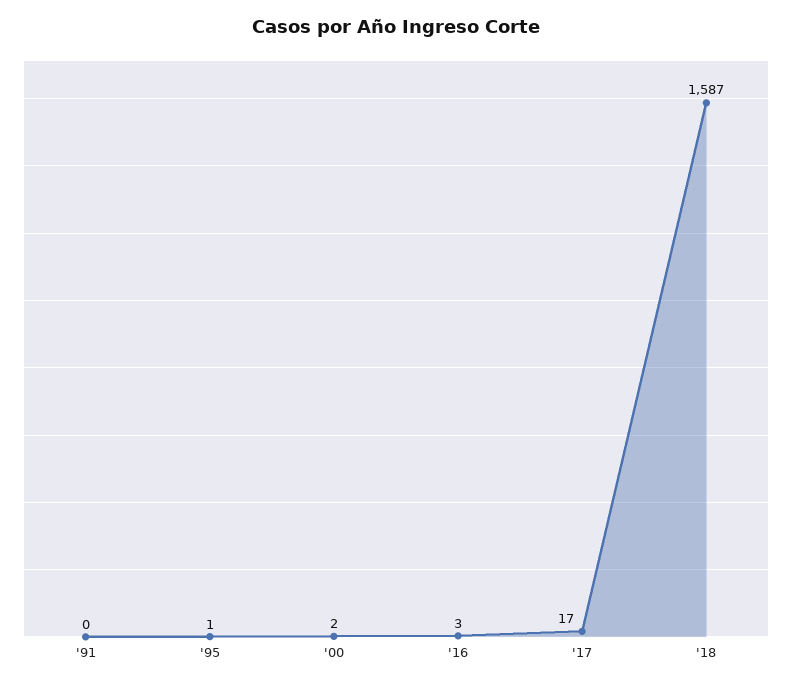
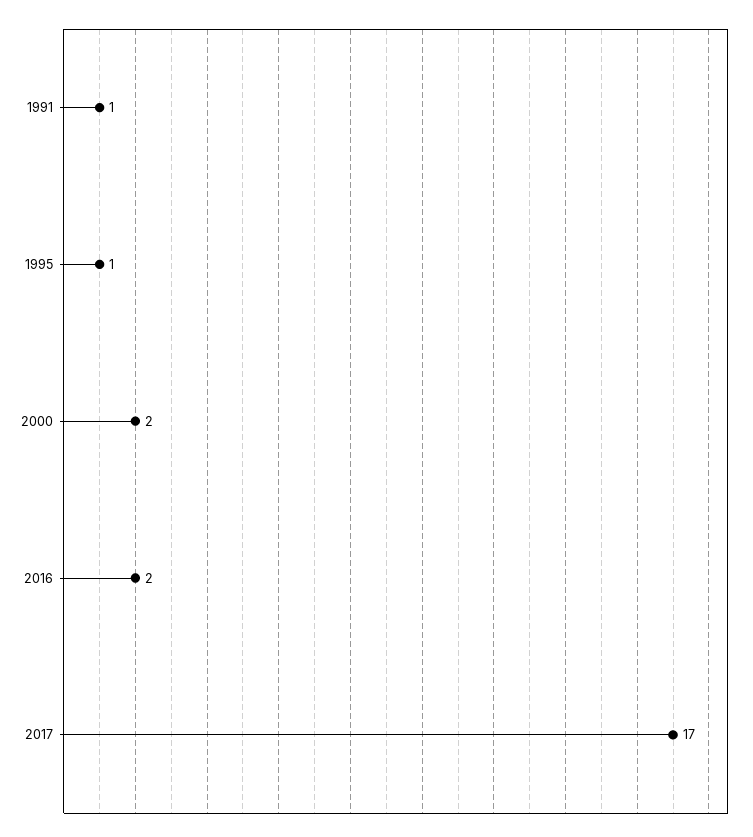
  {
-   "'91": 0,
+   "'91": 1,
    "'95": 1,
    "'00": 2,
-   "'16": 3,
+   "'16": 2,
-   "'17": 17,
+   "'17": 17
-   "'18": 1587
  }

